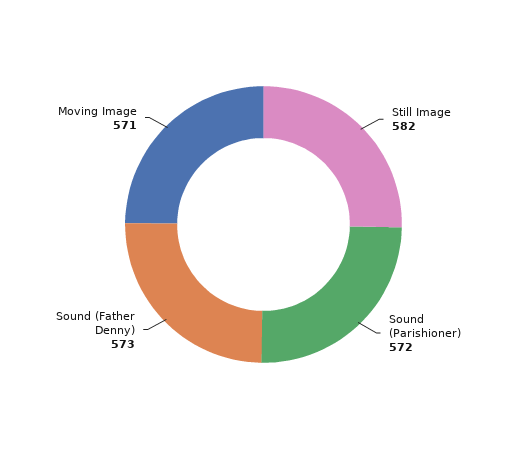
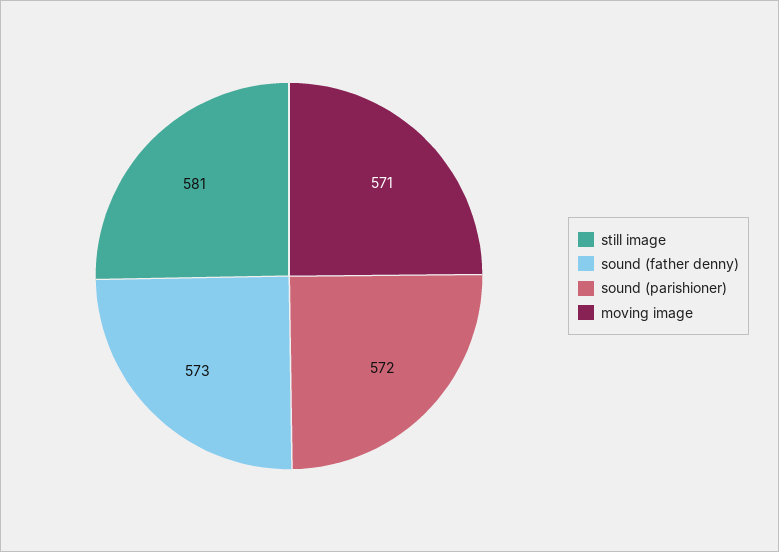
  {
-   "Still Image": 582,
+   "Still Image": 581,
    "Sound (Parishioner)": 572,
    "Sound (Father Denny)": 573,
    "Moving Image": 571
  }

